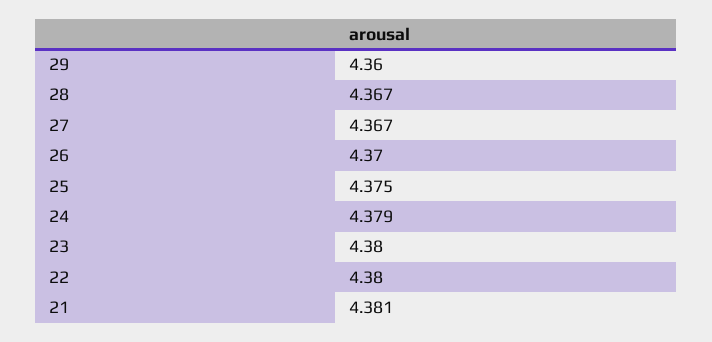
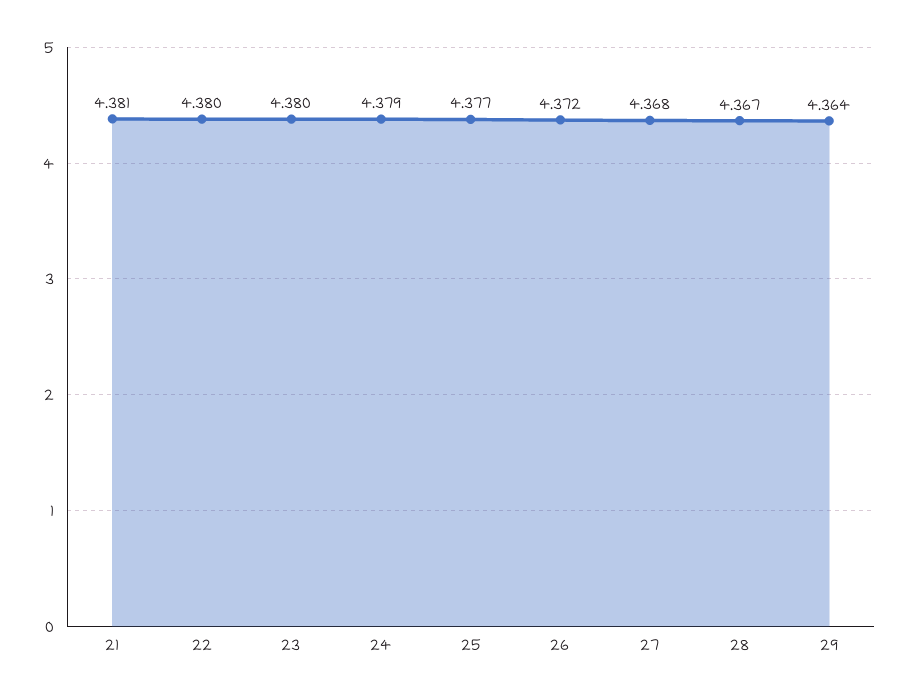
  {
-   "29": 4.36,
+   "29": 4.364,
    "28": 4.367,
-   "27": 4.367,
+   "27": 4.368,
-   "26": 4.37,
+   "26": 4.372,
-   "25": 4.375,
+   "25": 4.377,
    "24": 4.379,
    "23": 4.38,
    "22": 4.38,
    "21": 4.381
  }

